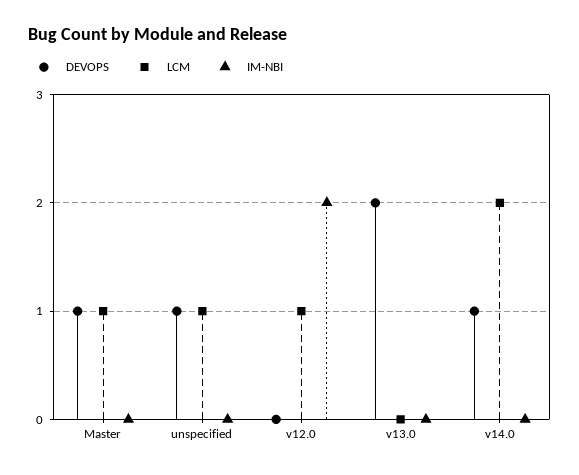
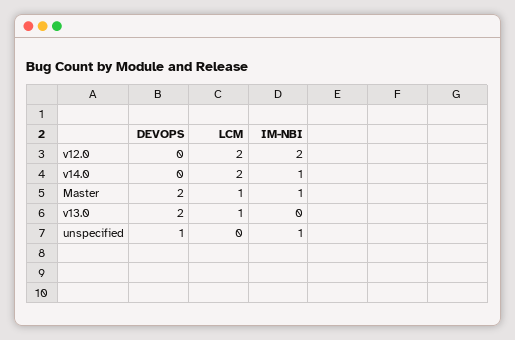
  {
    "DEVOPS": {
-     "Master": 1,
+     "Master": 2,
      "unspecified": 1,
      "v12.0": 0,
      "v13.0": 2,
-     "v14.0": 1
+     "v14.0": 0
    },
    "LCM": {
      "Master": 1,
-     "unspecified": 1,
+     "unspecified": 0,
-     "v12.0": 1,
+     "v12.0": 2,
-     "v13.0": 0,
+     "v13.0": 1,
      "v14.0": 2
    },
    "IM-NBI": {
-     "Master": 0,
+     "Master": 1,
-     "unspecified": 0,
+     "unspecified": 1,
      "v12.0": 2,
      "v13.0": 0,
-     "v14.0": 0
+     "v14.0": 1
    }
  }

